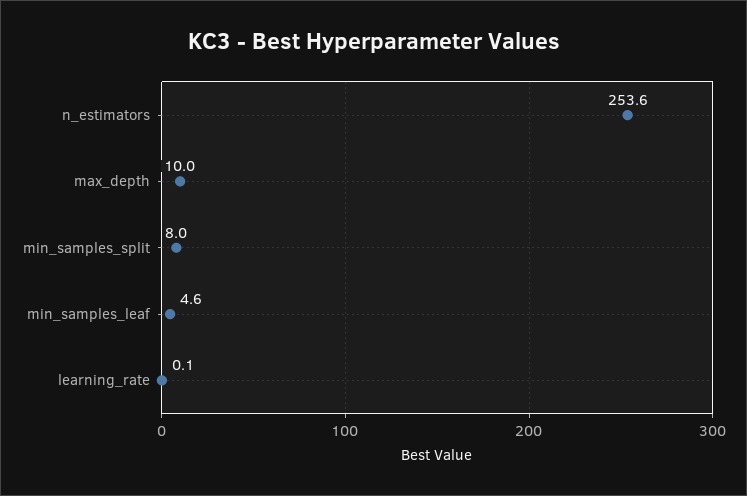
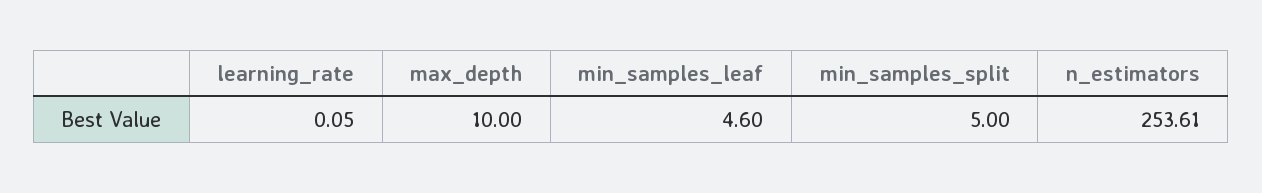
  {
    "n_estimators": 253.61,
    "max_depth": 10,
-   "min_samples_split": 8,
+   "min_samples_split": 5,
    "min_samples_leaf": 4.6,
    "learning_rate": 0.05
  }

